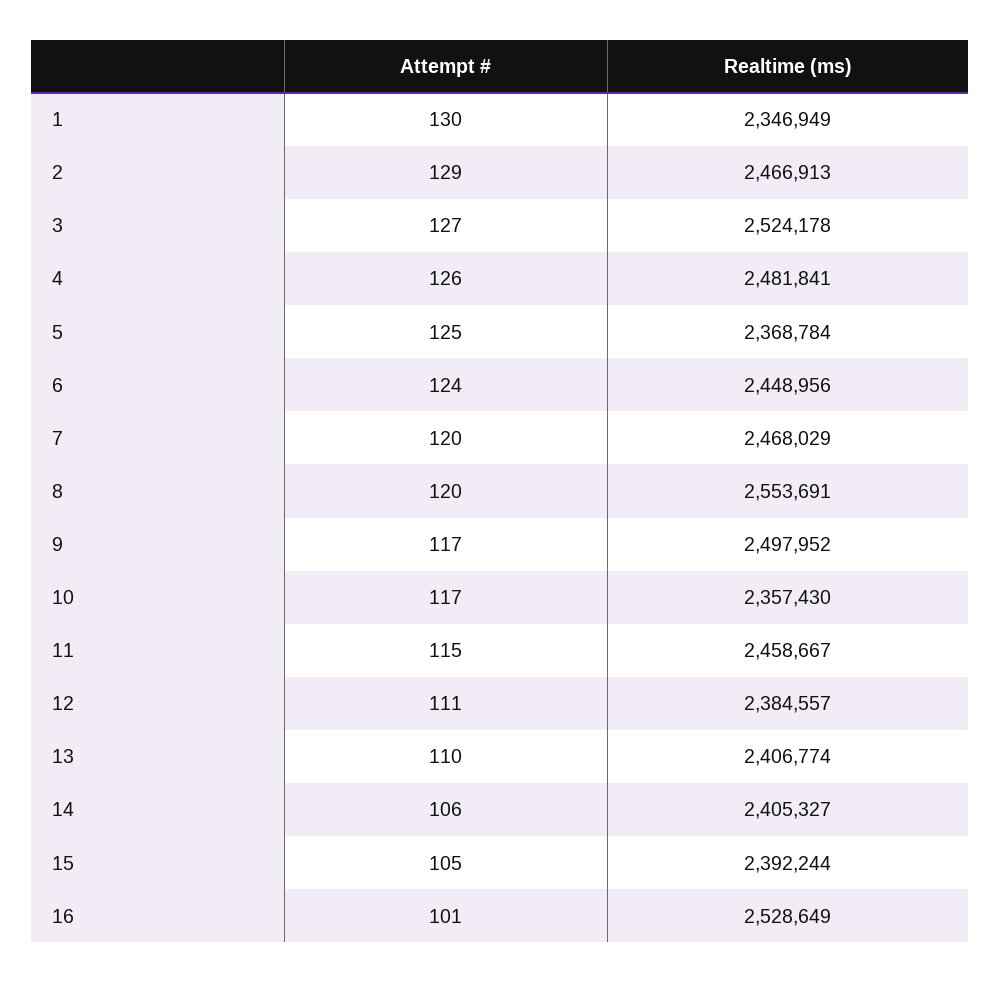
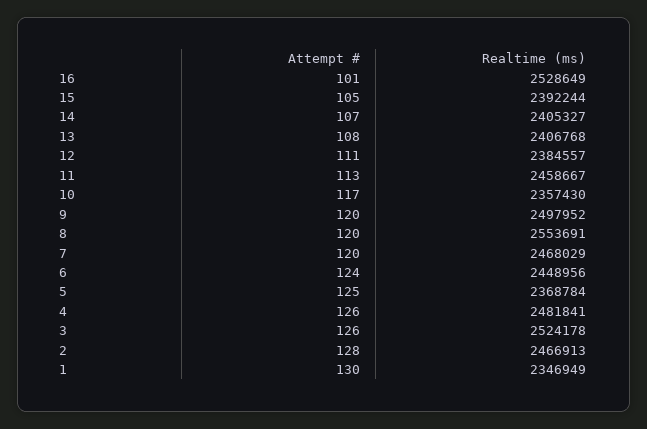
  {
    "Attempt #": {
      "1": 130,
-     "2": 129,
+     "2": 128,
-     "3": 127,
+     "3": 126,
      "4": 126,
      "5": 125,
      "6": 124,
      "7": 120,
      "8": 120,
-     "9": 117,
+     "9": 120,
      "10": 117,
-     "11": 115,
+     "11": 113,
      "12": 111,
-     "13": 110,
+     "13": 108,
-     "14": 106,
+     "14": 107,
      "15": 105,
      "16": 101
    },
    "Realtime (ms)": {
      "1": 2346949,
      "2": 2466913,
      "3": 2524178,
      "4": 2481841,
      "5": 2368784,
      "6": 2448956,
      "7": 2468029,
      "8": 2553691,
      "9": 2497952,
      "10": 2357430,
      "11": 2458667,
      "12": 2384557,
-     "13": 2406774,
+     "13": 2406768,
      "14": 2405327,
      "15": 2392244,
      "16": 2528649
    }
  }

